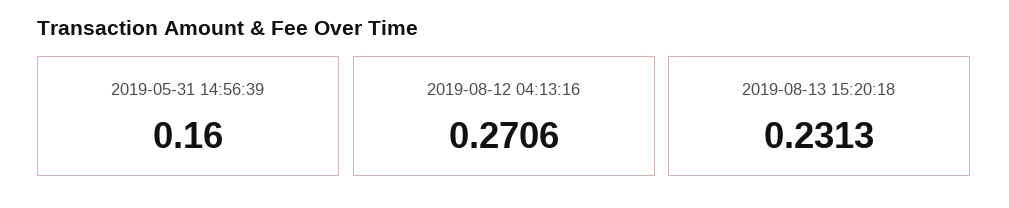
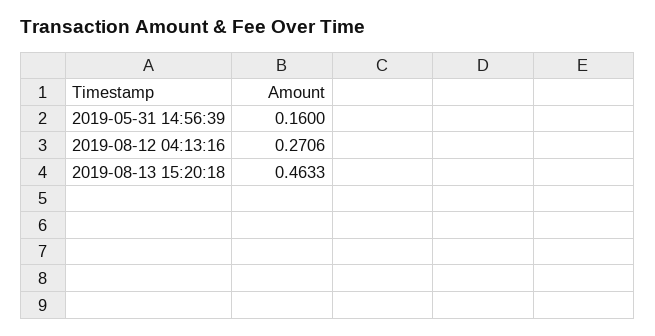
  {
    "2019-05-31 14:56:39": 0.16,
    "2019-08-12 04:13:16": 0.2706,
-   "2019-08-13 15:20:18": 0.2313
+   "2019-08-13 15:20:18": 0.4633
  }

